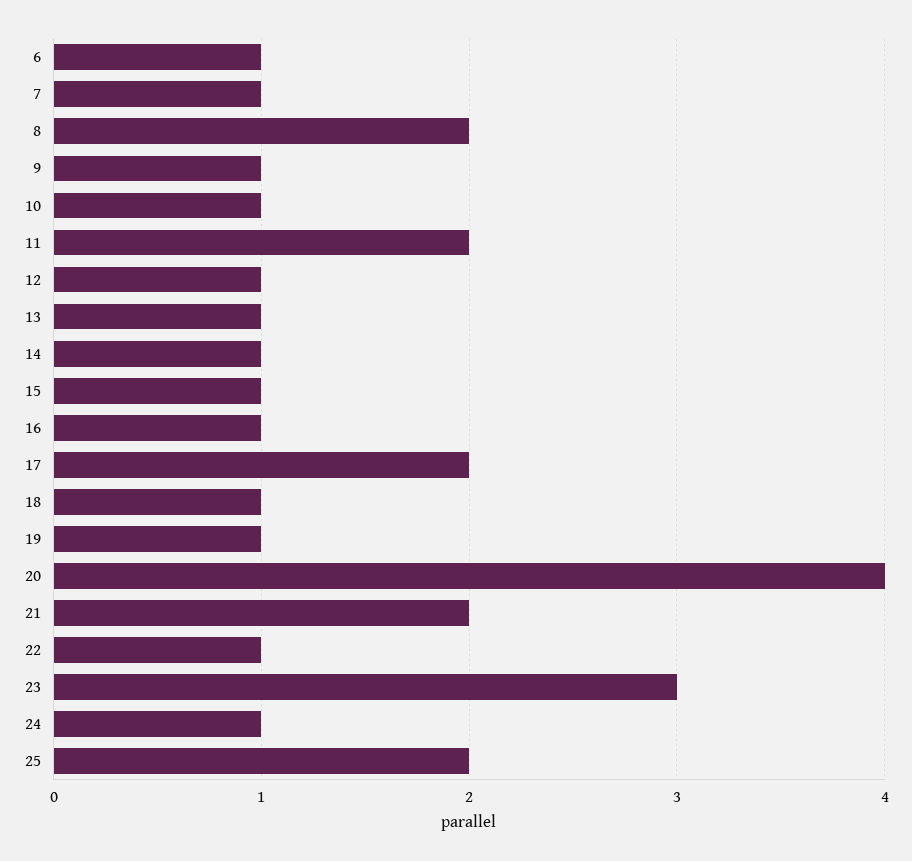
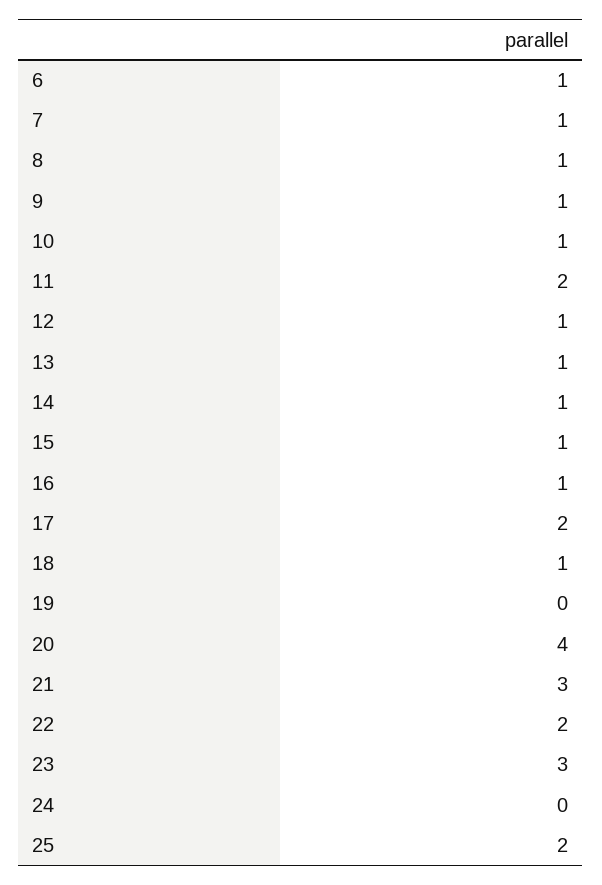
  {
    "6": 1,
    "7": 1,
-   "8": 2,
+   "8": 1,
    "9": 1,
    "10": 1,
    "11": 2,
    "12": 1,
    "13": 1,
    "14": 1,
    "15": 1,
    "16": 1,
    "17": 2,
    "18": 1,
-   "19": 1,
+   "19": 0,
    "20": 4,
-   "21": 2,
+   "21": 3,
-   "22": 1,
+   "22": 2,
    "23": 3,
-   "24": 1,
+   "24": 0,
    "25": 2
  }

